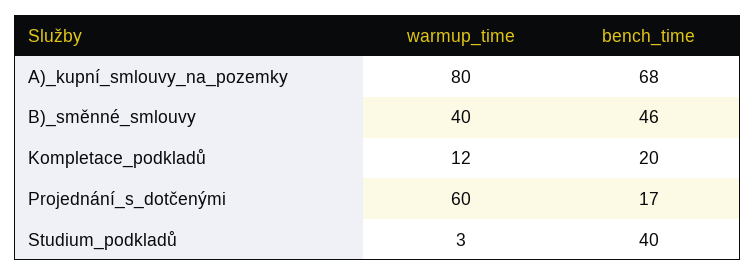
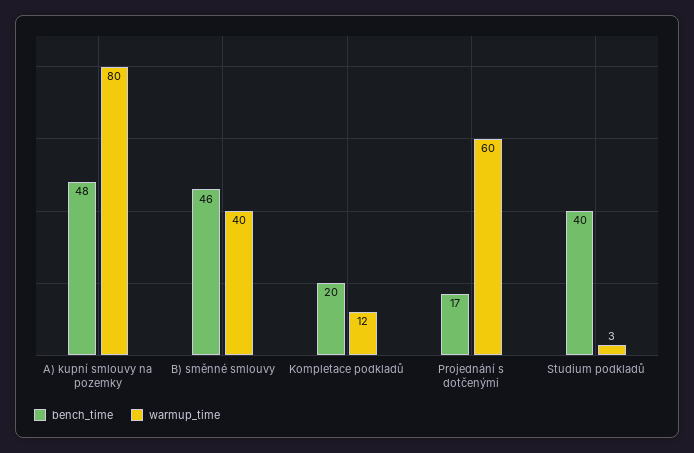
  {
    "warmup_time": {
      "A)_kupní_smlouvy_na_pozemky": 80,
      "B)_směnné_smlouvy": 40,
      "Kompletace_podkladů": 12,
      "Projednání_s_dotčenými": 60,
      "Studium_podkladů": 3
    },
    "bench_time": {
-     "A)_kupní_smlouvy_na_pozemky": 68,
+     "A)_kupní_smlouvy_na_pozemky": 48,
      "B)_směnné_smlouvy": 46,
      "Kompletace_podkladů": 20,
      "Projednání_s_dotčenými": 17,
      "Studium_podkladů": 40
    }
  }

